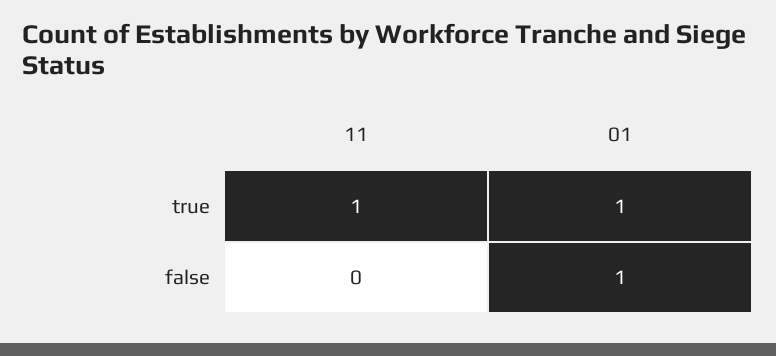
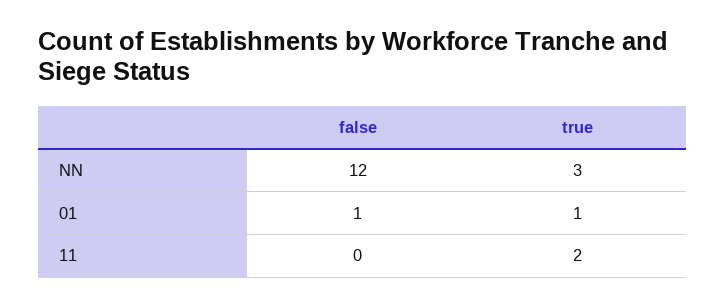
  {
    "11": {
-     "true": 1,
+     "true": 2,
      "false": 0
    },
    "01": {
      "true": 1,
      "false": 1
-   }
+   },
+   "NN": {
+     "false": 12,
+     "true": 3
+   }
  }

